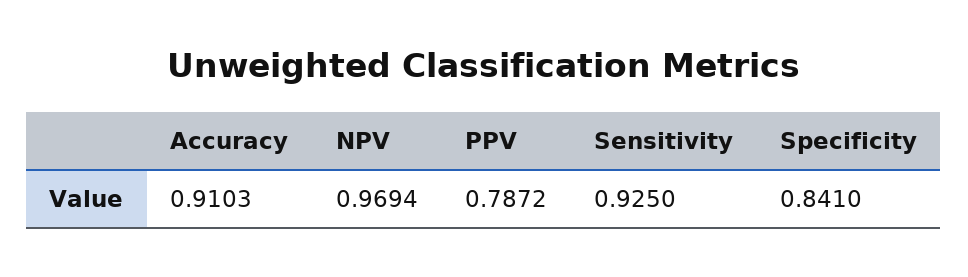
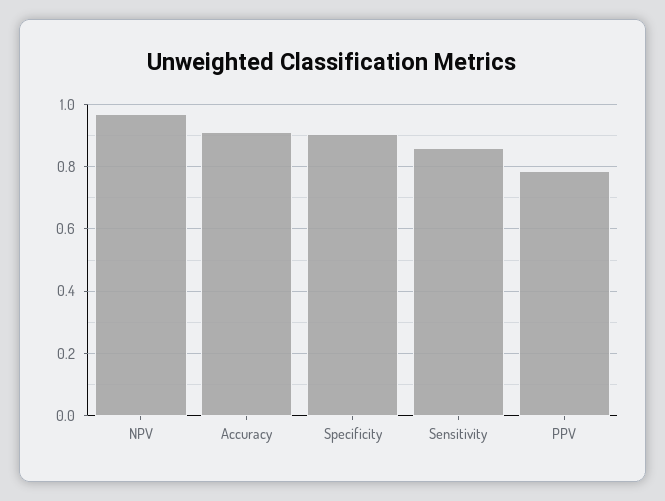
  {
    "Accuracy": 0.9103,
    "NPV": 0.9694,
    "PPV": 0.7872,
-   "Sensitivity": 0.925,
+   "Sensitivity": 0.86,
-   "Specificity": 0.841
+   "Specificity": 0.9
  }

